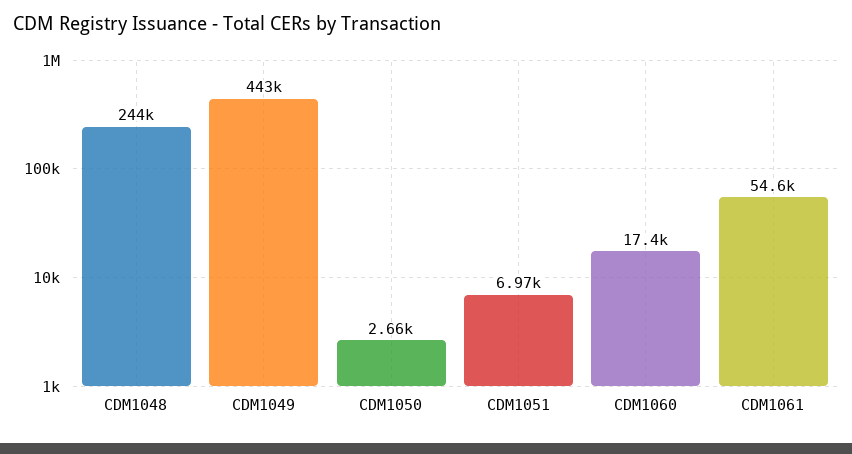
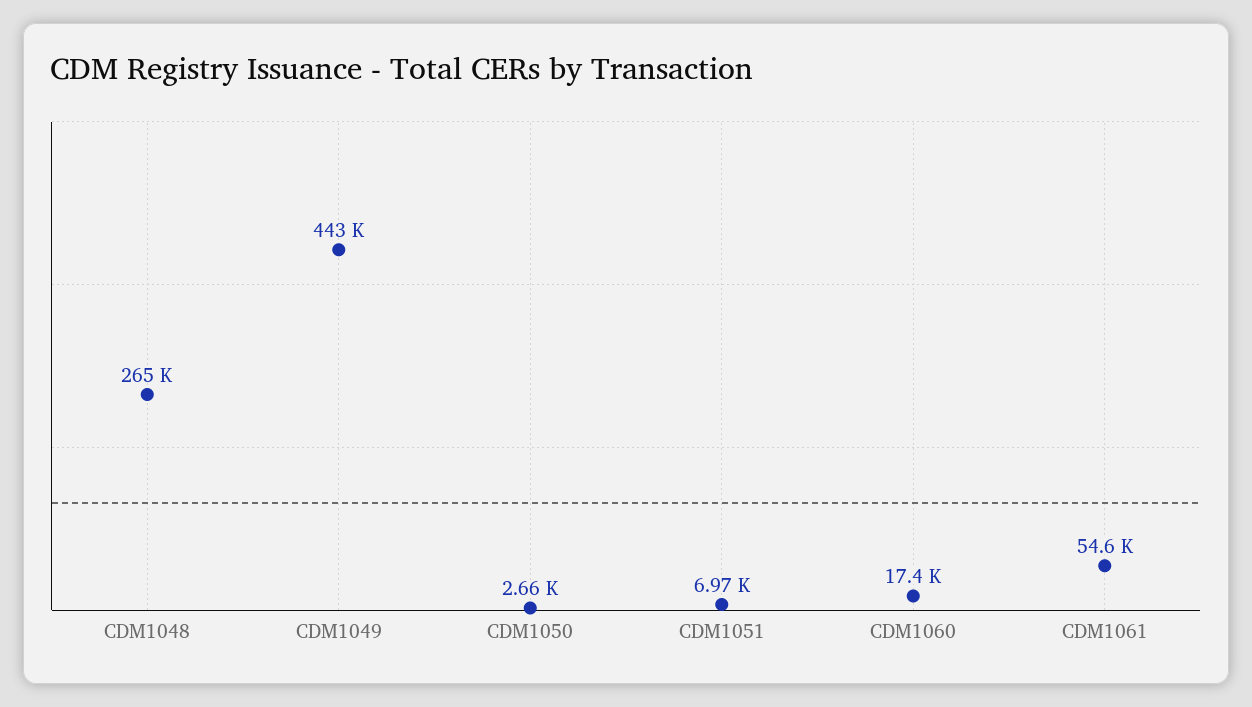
  {
-   "CDM1048": 244000,
+   "CDM1048": 265000,
    "CDM1049": 443000,
    "CDM1050": 2660,
    "CDM1051": 6970,
    "CDM1060": 17400,
    "CDM1061": 54600
  }

